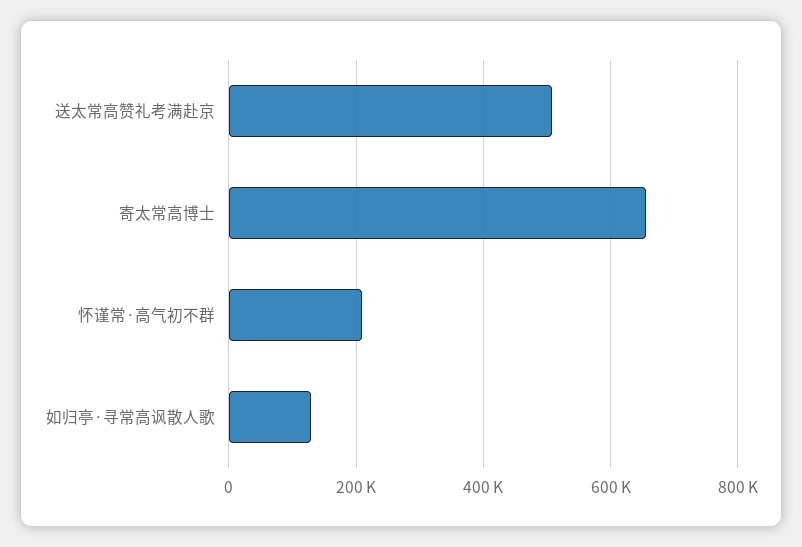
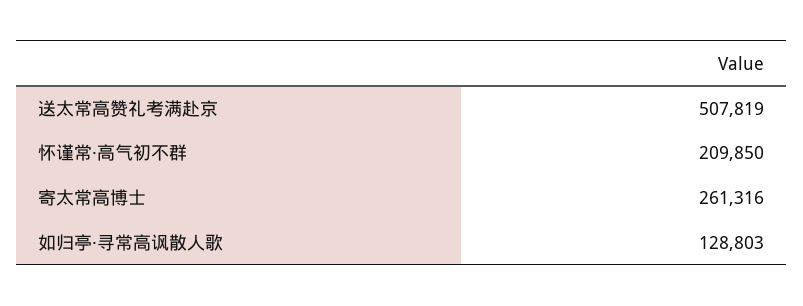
  {
    "送太常高赞礼考满赴京": 507819,
-   "寄太常高博士": 660000,
+   "寄太常高博士": 261316,
    "怀谨常·高气初不群": 209850,
    "如归亭·寻常高讽散人歌": 128803
  }

